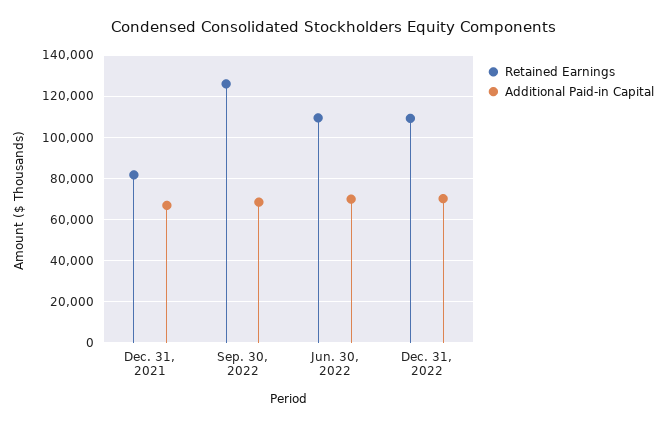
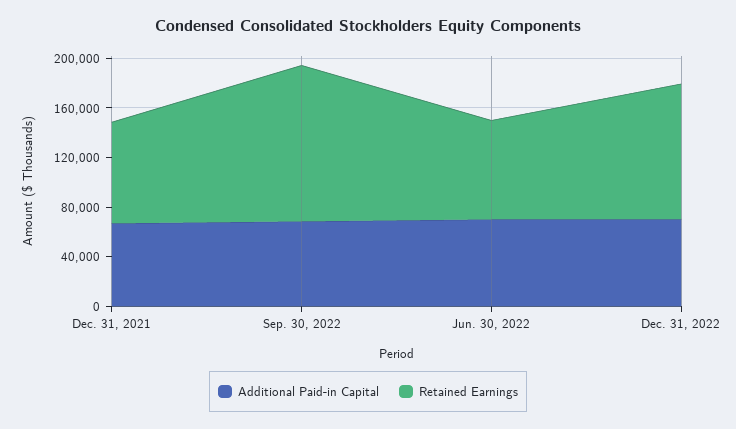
  {
    "Retained Earnings": {
      "Dec. 31, 2021": 80000,
      "Sep. 30, 2022": 125000,
-     "Jun. 30, 2022": 110000,
+     "Jun. 30, 2022": 80000,
      "Dec. 31, 2022": 110000
    },
    "Additional Paid-in Capital": {
      "Dec. 31, 2021": 65000,
      "Sep. 30, 2022": 70000,
      "Jun. 30, 2022": 70000,
      "Dec. 31, 2022": 70000
    }
  }

